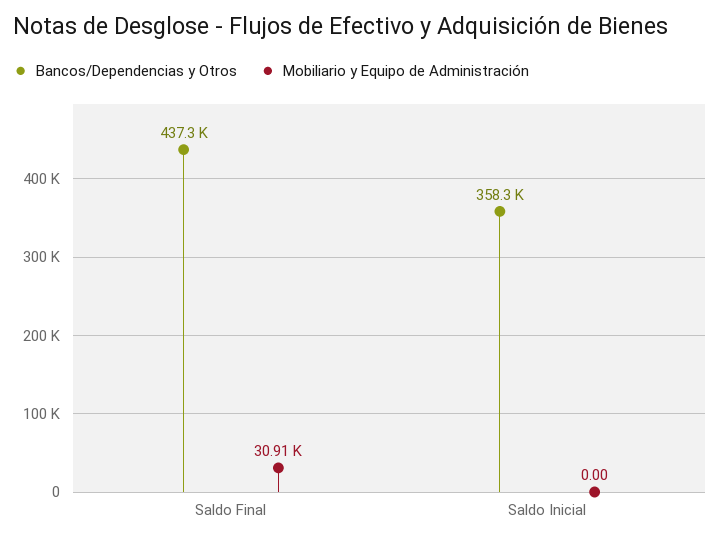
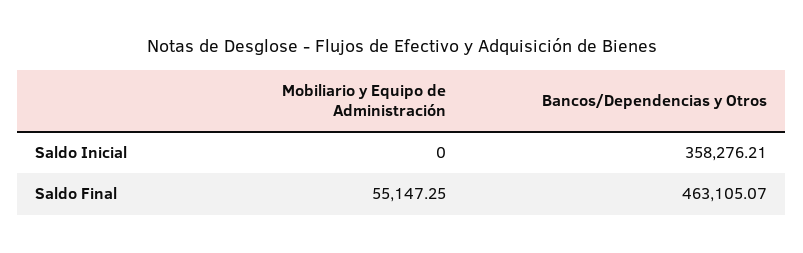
  {
    "Bancos/Dependencias y Otros": {
-     "Saldo Final": 437300,
+     "Saldo Final": 463105.07,
      "Saldo Inicial": 358276.21
    },
    "Mobiliario y Equipo de Administración": {
-     "Saldo Final": 30910,
+     "Saldo Final": 55147.25,
      "Saldo Inicial": 0
    }
  }

